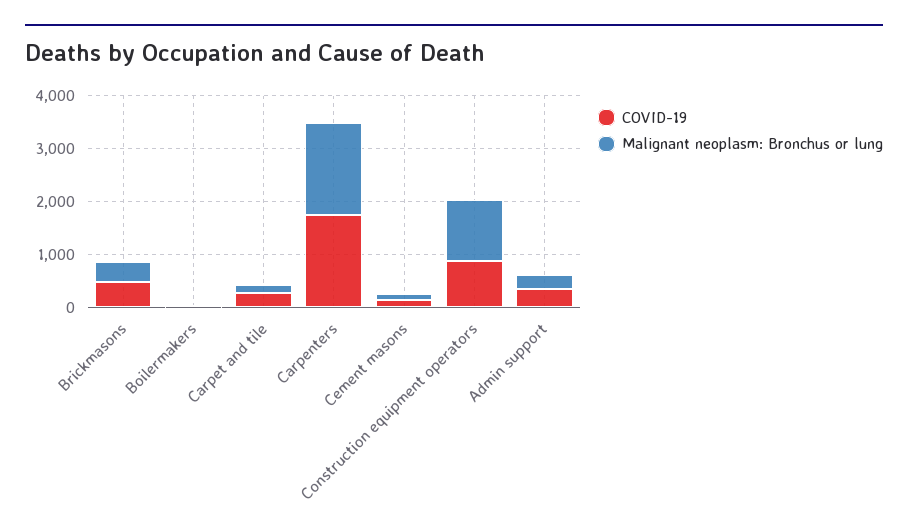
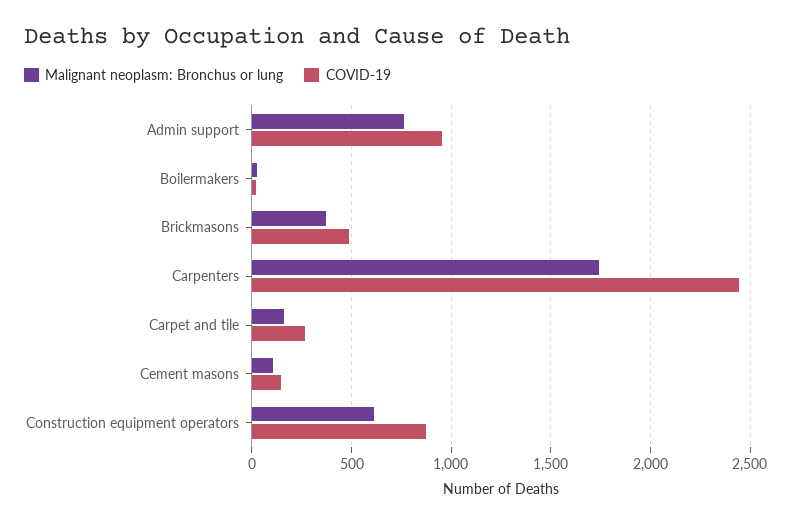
  {
    "COVID-19": {
      "Brickmasons": 500,
      "Boilermakers": 0,
      "Carpet and tile": 250,
-     "Carpenters": 1800,
+     "Carpenters": 2450,
      "Cement masons": 150,
      "Construction equipment operators": 850,
-     "Admin support": 400
+     "Admin support": 950
    },
    "Malignant neoplasm: Bronchus or lung": {
      "Brickmasons": 350,
      "Boilermakers": 50,
      "Carpet and tile": 150,
      "Carpenters": 1750,
      "Cement masons": 100,
-     "Construction equipment operators": 1200,
+     "Construction equipment operators": 600,
-     "Admin support": 200
+     "Admin support": 750
    }
  }

